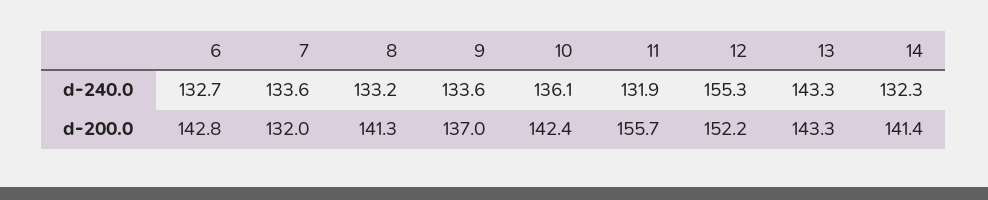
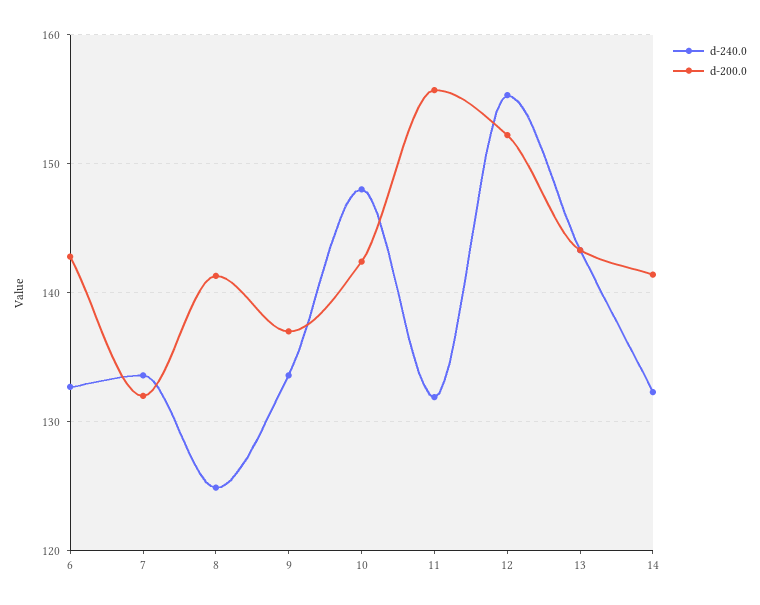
  {
    "d-240.0": {
      "6": 132.7,
      "7": 133.6,
-     "8": 133.2,
+     "8": 125,
      "9": 133.6,
-     "10": 136.1,
+     "10": 148,
      "11": 131.9,
      "12": 155.3,
      "13": 143.3,
      "14": 132.3
    },
    "d-200.0": {
      "6": 142.8,
      "7": 132,
      "8": 141.3,
      "9": 137,
      "10": 142.4,
      "11": 155.7,
      "12": 152.2,
      "13": 143.3,
      "14": 141.4
    }
  }

